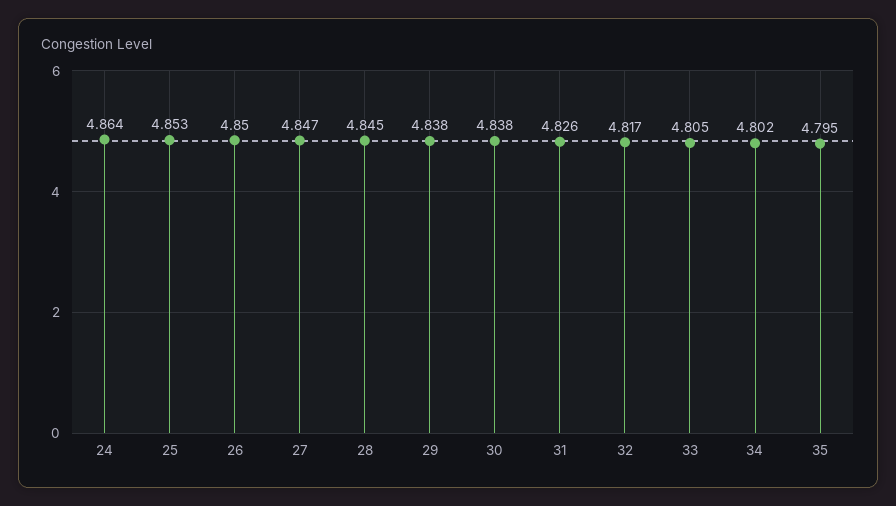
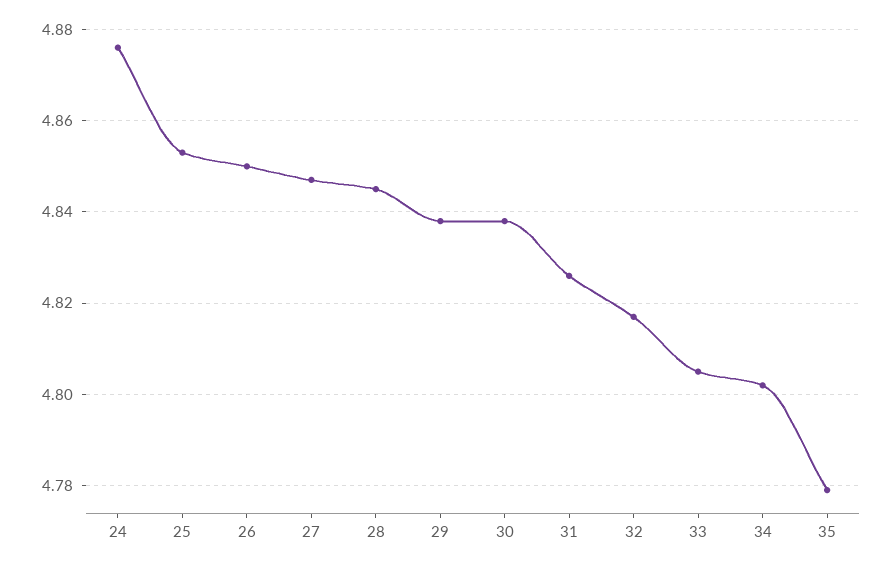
  {
-   "24": 4.864,
+   "24": 4.875,
    "25": 4.853,
    "26": 4.85,
    "27": 4.847,
    "28": 4.845,
    "29": 4.838,
    "30": 4.838,
    "31": 4.826,
    "32": 4.817,
    "33": 4.805,
    "34": 4.802,
-   "35": 4.795
+   "35": 4.78
  }

